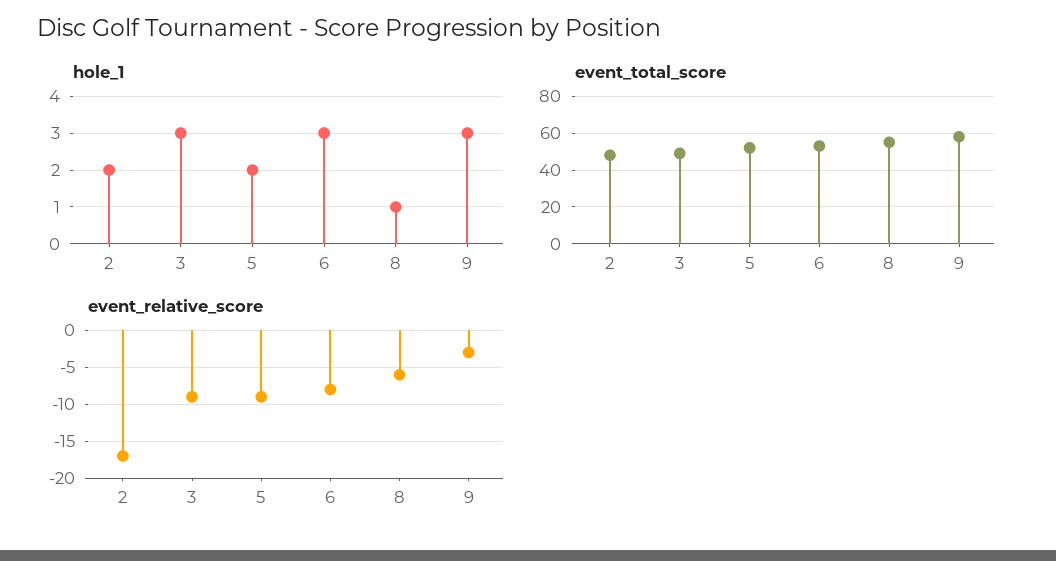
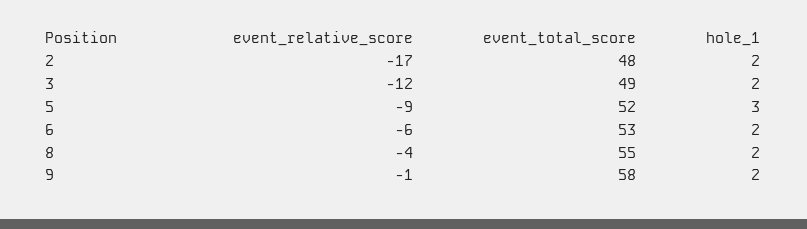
  {
    "hole_1": {
      "2": 2,
-     "3": 3,
+     "3": 2,
-     "5": 2,
+     "5": 3,
-     "6": 3,
+     "6": 2,
-     "8": 1,
+     "8": 2,
-     "9": 3
+     "9": 2
    },
    "event_total_score": {
      "2": 48,
      "3": 49,
      "5": 52,
      "6": 53,
      "8": 55,
      "9": 58
    },
    "event_relative_score": {
      "2": -17,
-     "3": -9,
+     "3": -12,
      "5": -9,
-     "6": -8,
+     "6": -6,
-     "8": -6,
+     "8": -4,
-     "9": -3
+     "9": -1
    }
  }

